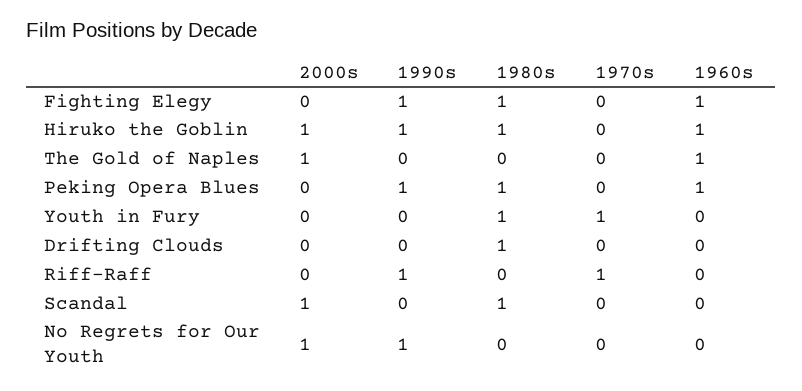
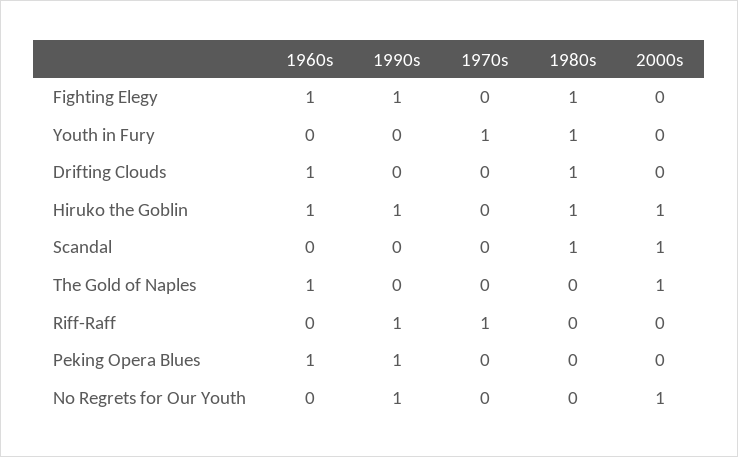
  {
    "2000s": {
      "Fighting Elegy": 0,
      "Hiruko the Goblin": 1,
      "The Gold of Naples": 1,
      "Peking Opera Blues": 0,
      "Youth in Fury": 0,
      "Drifting Clouds": 0,
      "Riff-Raff": 0,
      "Scandal": 1,
      "No Regrets for Our Youth": 1
    },
    "1990s": {
      "Fighting Elegy": 1,
      "Hiruko the Goblin": 1,
      "The Gold of Naples": 0,
      "Peking Opera Blues": 1,
      "Youth in Fury": 0,
      "Drifting Clouds": 0,
      "Riff-Raff": 1,
      "Scandal": 0,
      "No Regrets for Our Youth": 1
    },
    "1980s": {
      "Fighting Elegy": 1,
      "Hiruko the Goblin": 1,
      "The Gold of Naples": 0,
-     "Peking Opera Blues": 1,
+     "Peking Opera Blues": 0,
      "Youth in Fury": 1,
      "Drifting Clouds": 1,
      "Riff-Raff": 0,
      "Scandal": 1,
      "No Regrets for Our Youth": 0
    },
    "1970s": {
      "Fighting Elegy": 0,
      "Hiruko the Goblin": 0,
      "The Gold of Naples": 0,
      "Peking Opera Blues": 0,
      "Youth in Fury": 1,
      "Drifting Clouds": 0,
      "Riff-Raff": 1,
      "Scandal": 0,
      "No Regrets for Our Youth": 0
    },
    "1960s": {
      "Fighting Elegy": 1,
      "Hiruko the Goblin": 1,
      "The Gold of Naples": 1,
      "Peking Opera Blues": 1,
      "Youth in Fury": 0,
-     "Drifting Clouds": 0,
+     "Drifting Clouds": 1,
      "Riff-Raff": 0,
      "Scandal": 0,
      "No Regrets for Our Youth": 0
    }
  }

